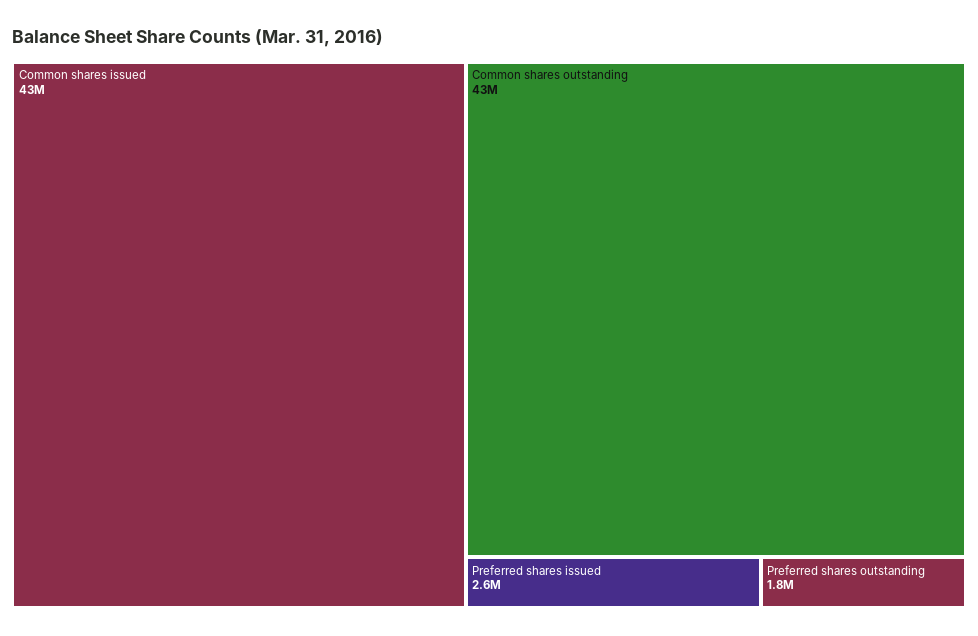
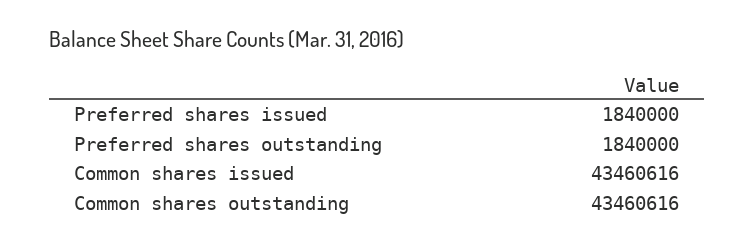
  {
    "Common shares issued": 43460616,
    "Common shares outstanding": 43460616,
-   "Preferred shares issued": 2600000,
+   "Preferred shares issued": 1840000,
    "Preferred shares outstanding": 1840000
  }

